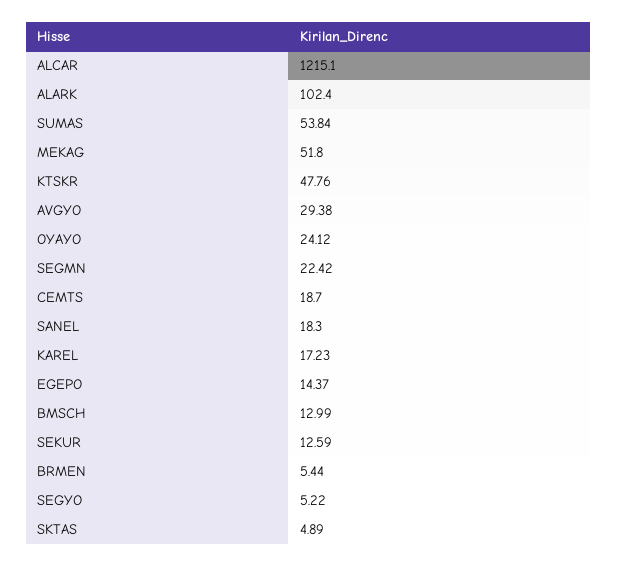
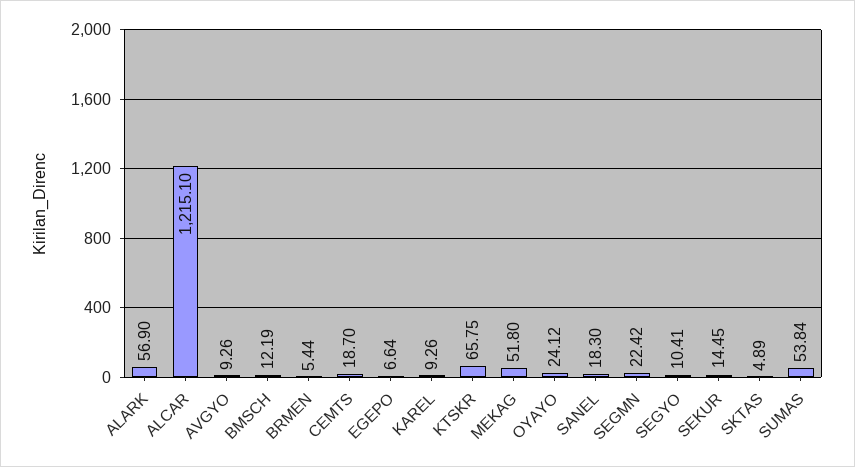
  {
    "ALCAR": 1215.1,
-   "ALARK": 102.4,
+   "ALARK": 56.9,
    "SUMAS": 53.84,
    "MEKAG": 51.8,
-   "KTSKR": 47.76,
+   "KTSKR": 65.75,
-   "AVGYO": 29.38,
+   "AVGYO": 9.26,
    "OYAYO": 24.12,
    "SEGMN": 22.42,
    "CEMTS": 18.7,
    "SANEL": 18.3,
-   "KAREL": 17.23,
+   "KAREL": 9.26,
-   "EGEPO": 14.37,
+   "EGEPO": 6.64,
-   "BMSCH": 12.99,
+   "BMSCH": 12.19,
-   "SEKUR": 12.59,
+   "SEKUR": 14.45,
    "BRMEN": 5.44,
-   "SEGYO": 5.22,
+   "SEGYO": 10.41,
    "SKTAS": 4.89
  }

